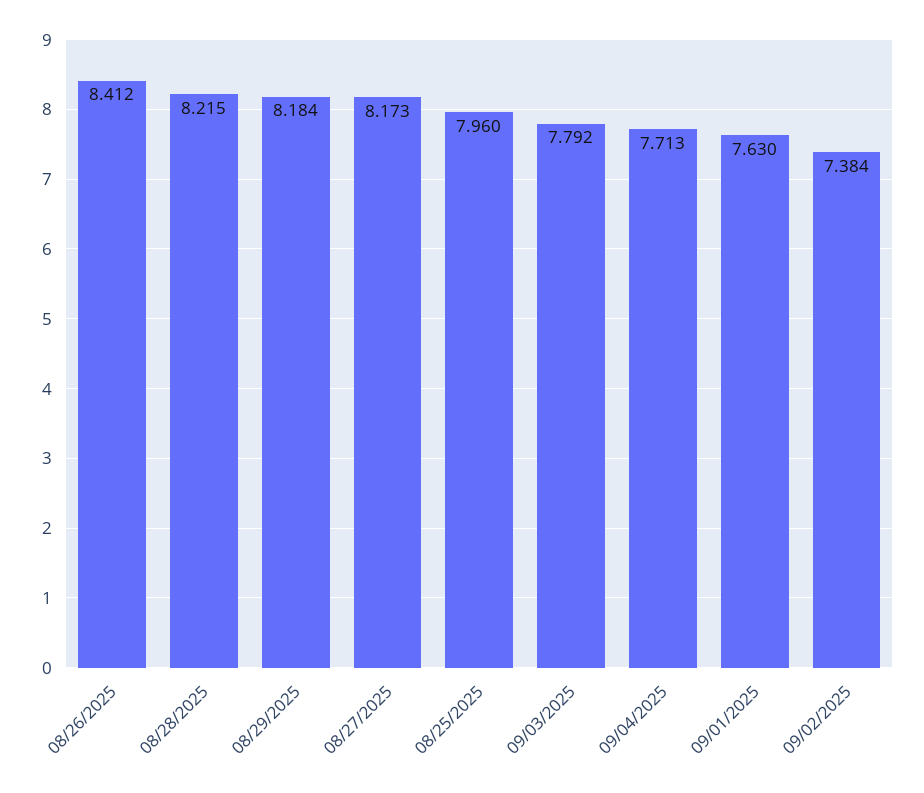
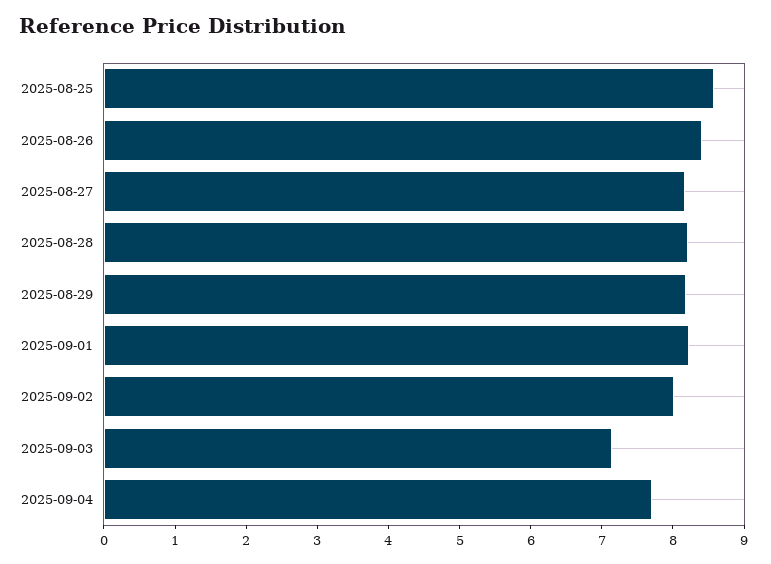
  {
    "08/26/2025": 8.412,
    "08/28/2025": 8.215,
    "08/29/2025": 8.184,
    "08/27/2025": 8.173,
-   "08/25/2025": 7.96,
+   "08/25/2025": 8.6,
-   "09/03/2025": 7.792,
+   "09/03/2025": 7.2,
    "09/04/2025": 7.713,
-   "09/01/2025": 7.63,
+   "09/01/2025": 8.2,
-   "09/02/2025": 7.384
+   "09/02/2025": 8
  }

